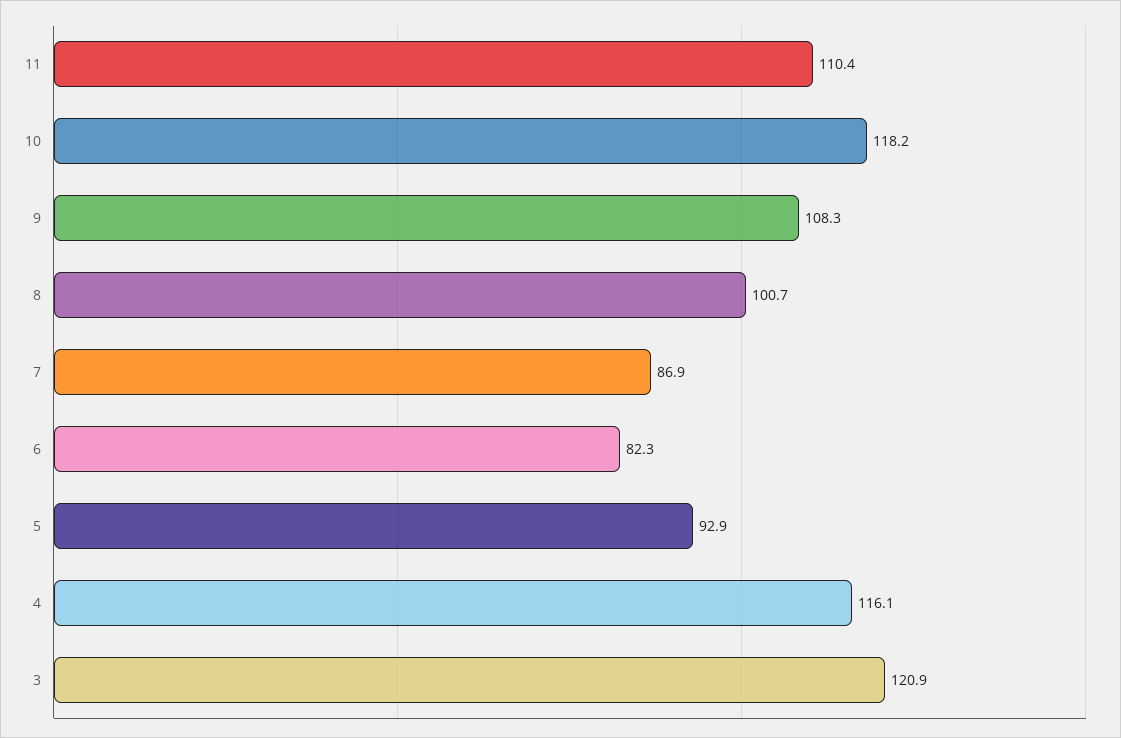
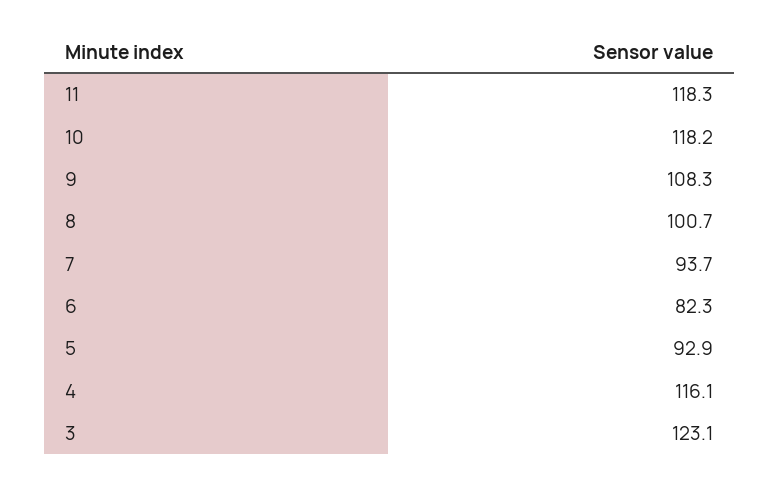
  {
-   "11": 110.4,
+   "11": 118.3,
    "10": 118.2,
    "9": 108.3,
    "8": 100.7,
-   "7": 86.9,
+   "7": 93.7,
    "6": 82.3,
    "5": 92.9,
    "4": 116.1,
-   "3": 120.9
+   "3": 123.1
  }

